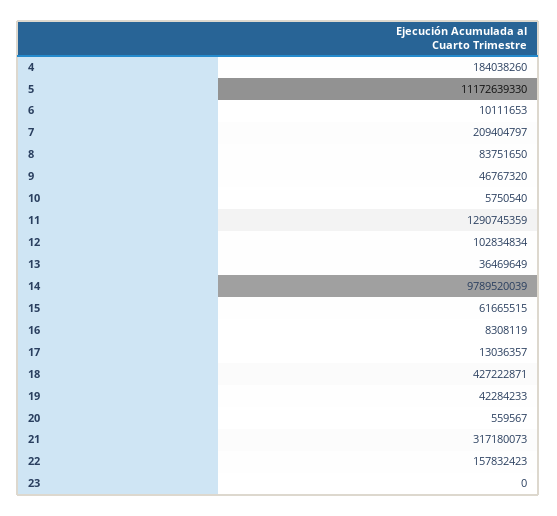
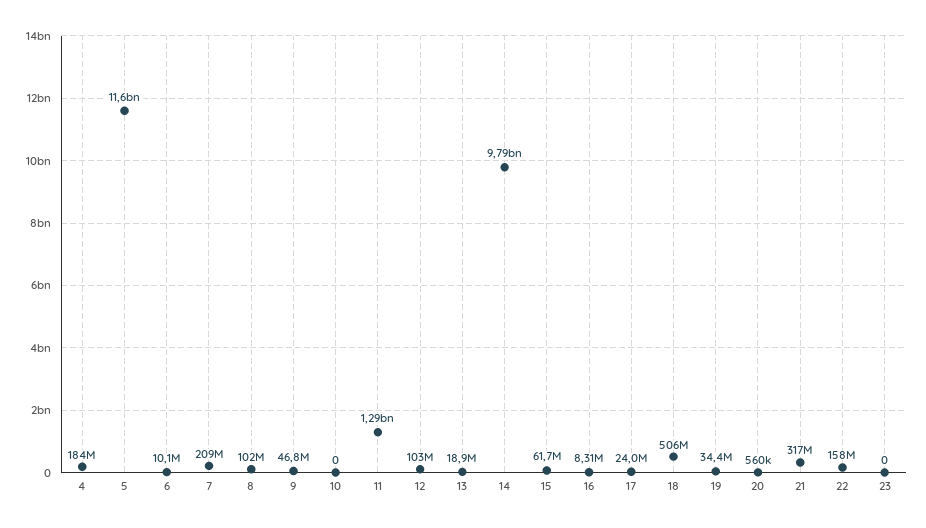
  {
    "4": 184038260,
-   "5": 11172639330,
+   "5": 11600000000,
    "6": 10111653,
    "7": 209404797,
-   "8": 83751650,
+   "8": 102000000,
    "9": 46767320,
-   "10": 5750540,
+   "10": 0,
    "11": 1290745359,
    "12": 102834834,
-   "13": 36469649,
+   "13": 18900000,
    "14": 9789520039,
    "15": 61665515,
    "16": 8308119,
-   "17": 13036357,
+   "17": 24000000,
-   "18": 427222871,
+   "18": 506000000,
-   "19": 42284233,
+   "19": 34400000,
    "20": 559567,
    "21": 317180073,
    "22": 157832423,
    "23": 0
  }

